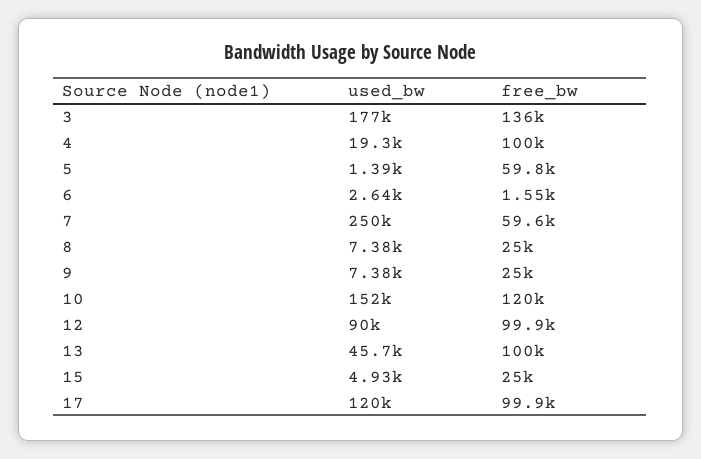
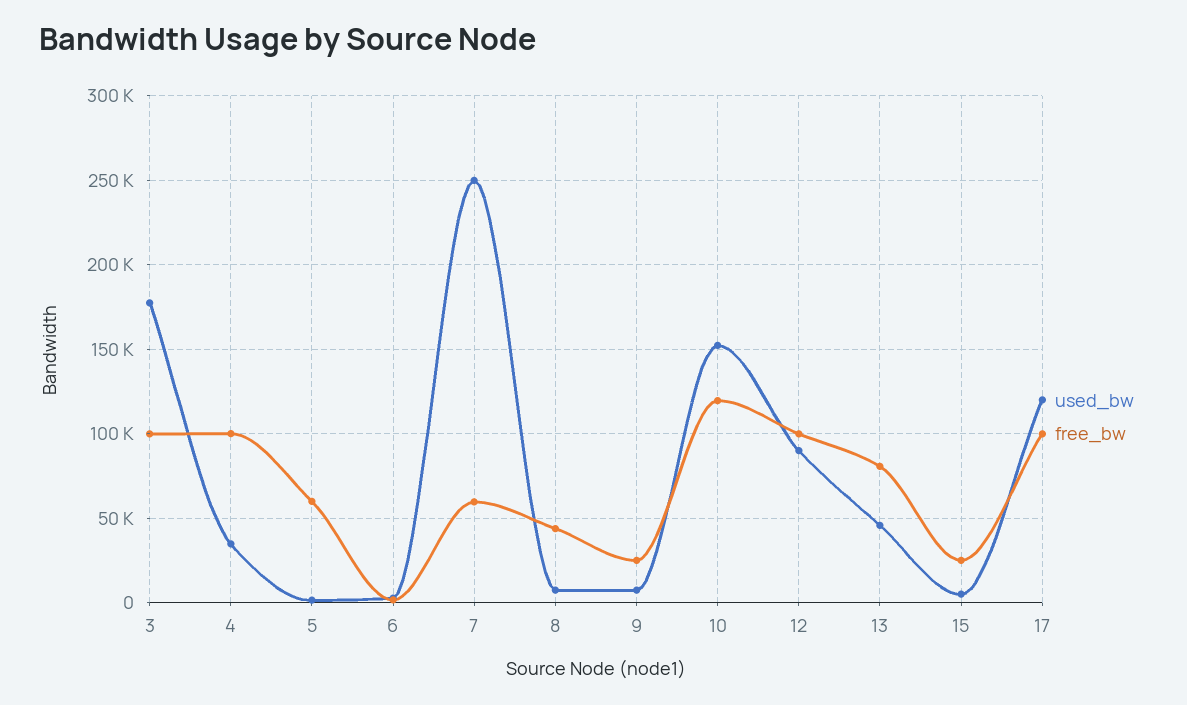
  {
    "used_bw": {
      "3": 177000,
-     "4": 19300,
+     "4": 35000,
      "5": 1390,
      "6": 2640,
      "7": 250000,
      "8": 7380,
      "9": 7380,
      "10": 152000,
      "12": 90000,
      "13": 45700,
      "15": 4930,
      "17": 120000
    },
    "free_bw": {
-     "3": 136000,
+     "3": 100000,
      "4": 100000,
      "5": 59800,
      "6": 1550,
      "7": 59600,
-     "8": 25000,
+     "8": 45000,
      "9": 25000,
      "10": 120000,
      "12": 99900,
-     "13": 100000,
+     "13": 80000,
      "15": 25000,
      "17": 99900
    }
  }

